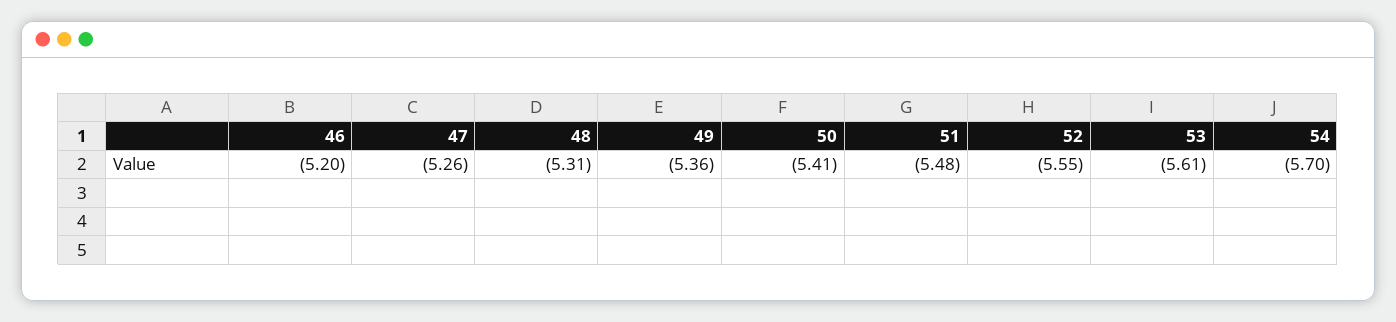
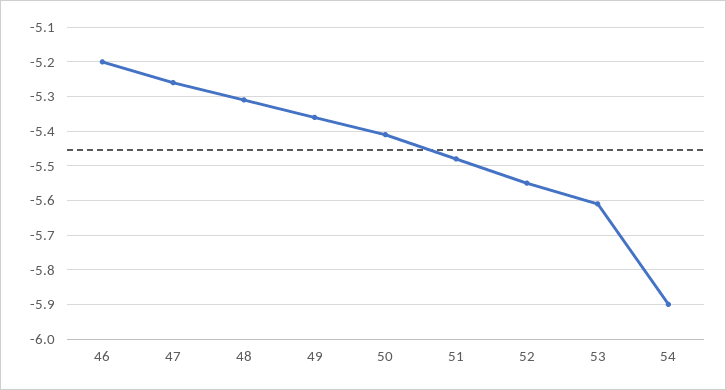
  {
    "46": -5.2,
    "47": -5.26,
    "48": -5.31,
    "49": -5.36,
    "50": -5.41,
    "51": -5.48,
    "52": -5.55,
    "53": -5.61,
-   "54": -5.7
+   "54": -5.9
  }

